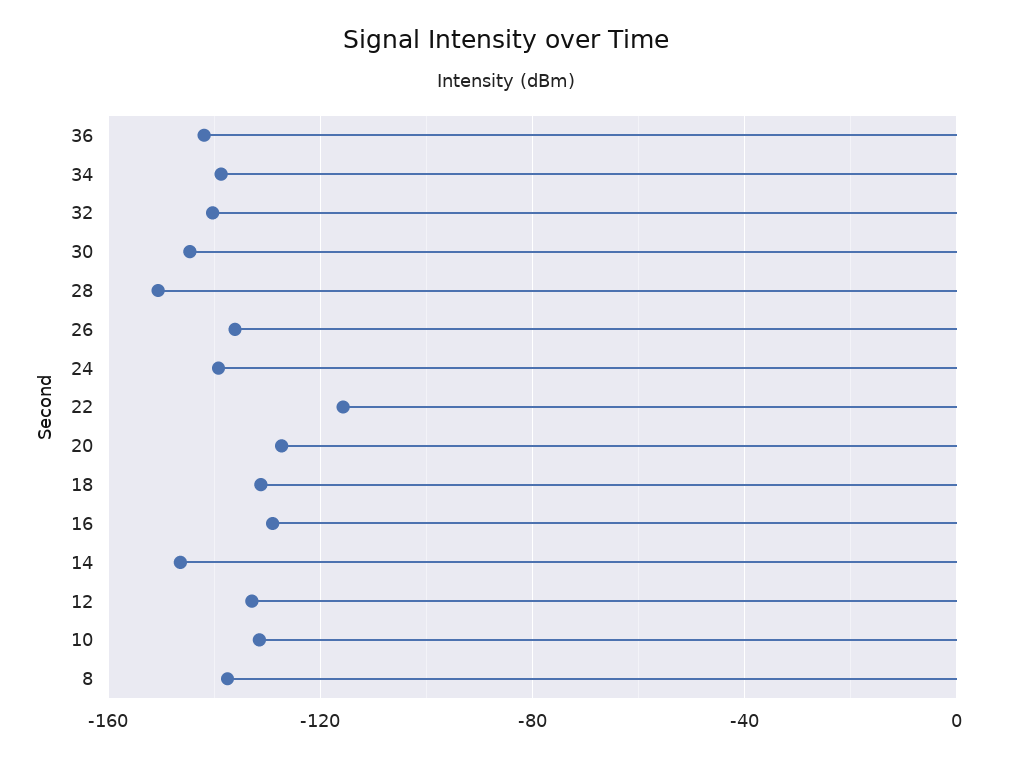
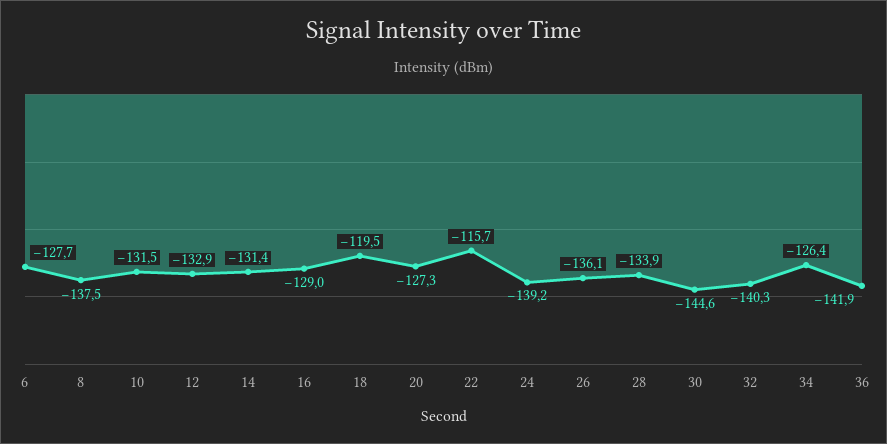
  {
    "36": -141.9,
-   "34": -140,
+   "34": -126.4,
    "32": -140.3,
    "30": -144.6,
-   "28": -150,
+   "28": -133.9,
    "26": -136.1,
    "24": -139.2,
    "22": -115.7,
    "20": -127.3,
-   "18": -130,
+   "18": -119.5,
    "16": -129,
-   "14": -145,
+   "14": -131.4,
    "12": -132.9,
    "10": -131.5,
-   "8": -137.5
+   "8": -137.5,
+   "6": -127.7
  }

